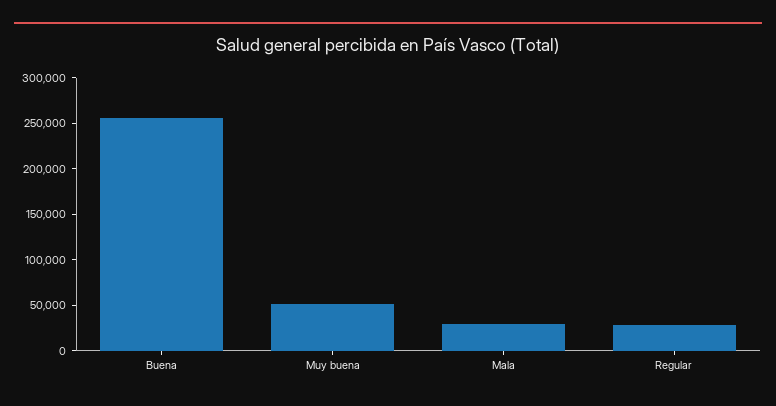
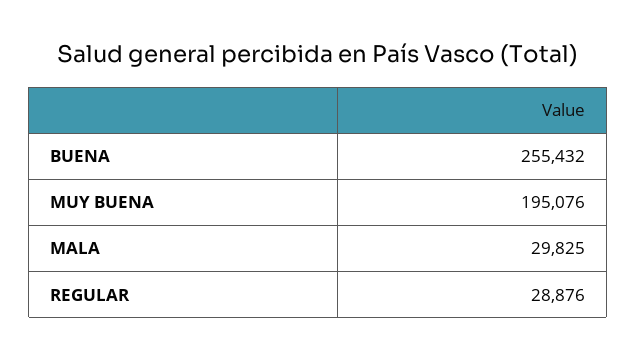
  {
    "Buena": 255432,
-   "Muy buena": 50000,
+   "Muy buena": 195076,
    "Mala": 29825,
    "Regular": 28876
  }

